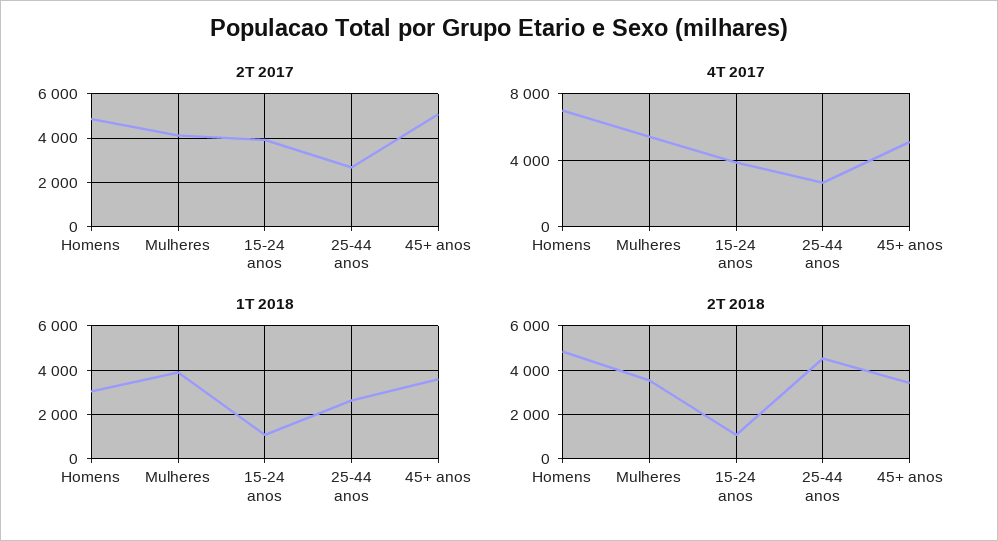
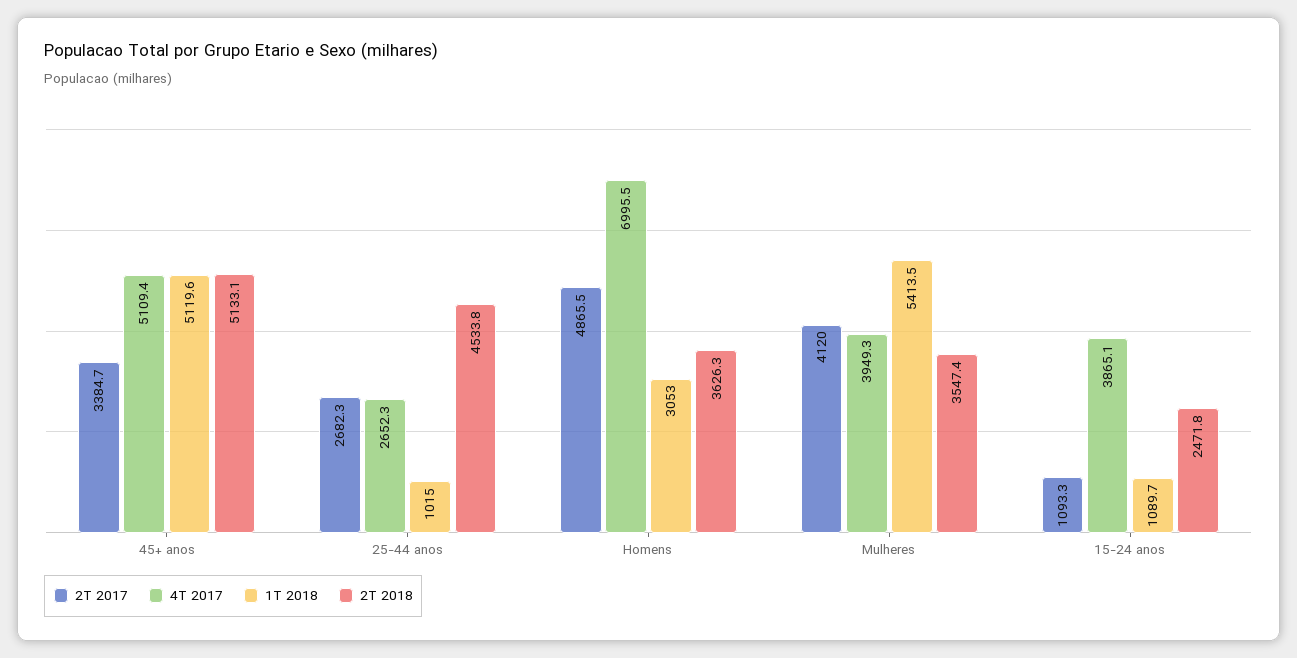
  {
    "2T 2017": {
      "Homens": 4865.5,
      "Mulheres": 4120,
-     "15-24 anos": 4000,
+     "15-24 anos": 1093.3,
      "25-44 anos": 2682.3,
-     "45+ anos": 5000
+     "45+ anos": 3384.7
    },
    "4T 2017": {
      "Homens": 6995.5,
-     "Mulheres": 5500,
+     "Mulheres": 3949.3,
      "15-24 anos": 3865.1,
      "25-44 anos": 2652.3,
      "45+ anos": 5109.4
    },
    "1T 2018": {
      "Homens": 3053,
-     "Mulheres": 4000,
+     "Mulheres": 5413.5,
      "15-24 anos": 1089.7,
-     "25-44 anos": 2500,
+     "25-44 anos": 1015,
-     "45+ anos": 3500
+     "45+ anos": 5119.6
    },
    "2T 2018": {
-     "Homens": 5000,
+     "Homens": 3626.3,
      "Mulheres": 3547.4,
-     "15-24 anos": 1000,
+     "15-24 anos": 2471.8,
      "25-44 anos": 4533.8,
-     "45+ anos": 3500
+     "45+ anos": 5133.1
    }
  }

